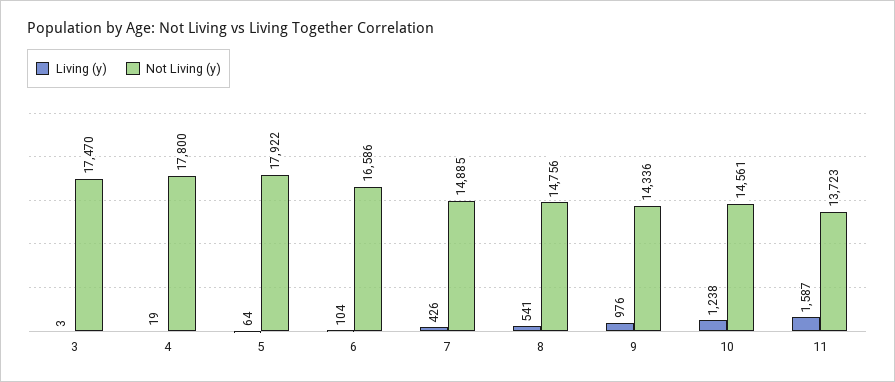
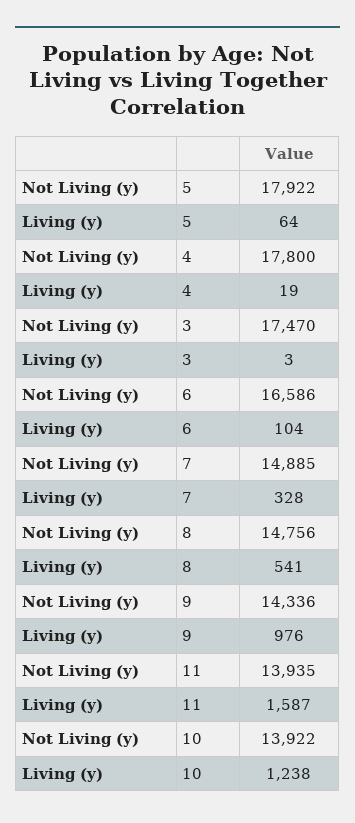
  {
    "Living (y)": {
      "3": 3,
      "4": 19,
      "5": 64,
      "6": 104,
-     "7": 426,
+     "7": 328,
      "8": 541,
      "9": 976,
      "10": 1238,
      "11": 1587
    },
    "Not Living (y)": {
      "3": 17470,
      "4": 17800,
      "5": 17922,
      "6": 16586,
      "7": 14885,
      "8": 14756,
      "9": 14336,
-     "10": 14561,
+     "10": 13922,
-     "11": 13723
+     "11": 13935
    }
  }

